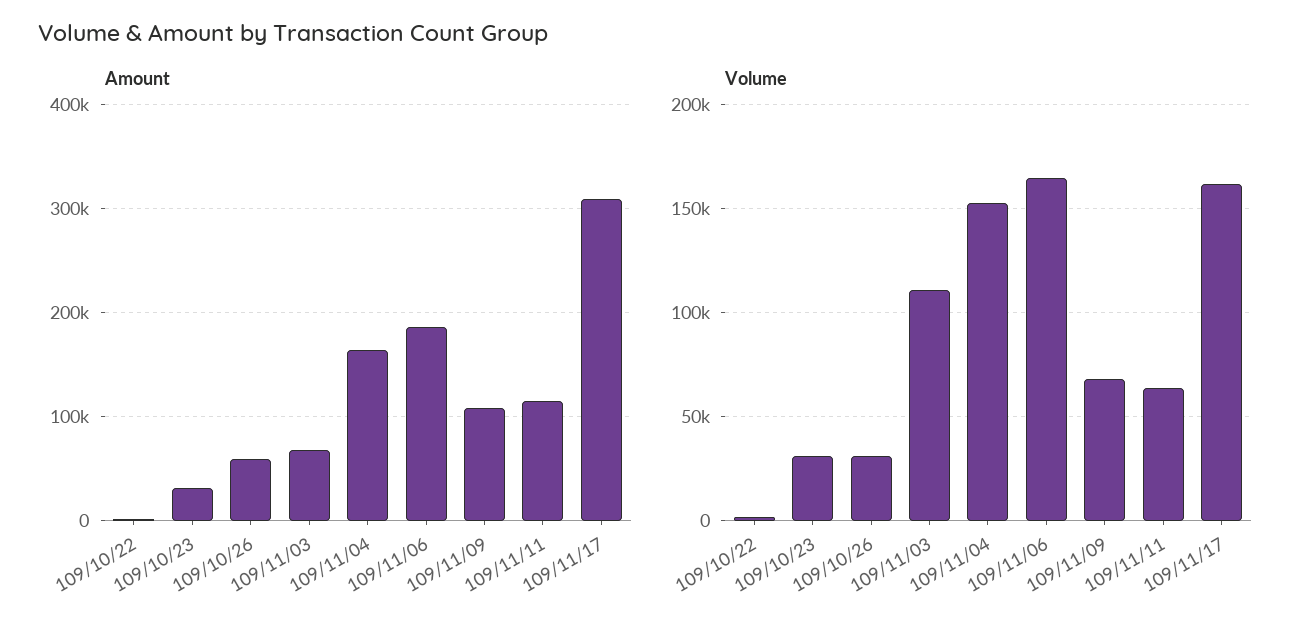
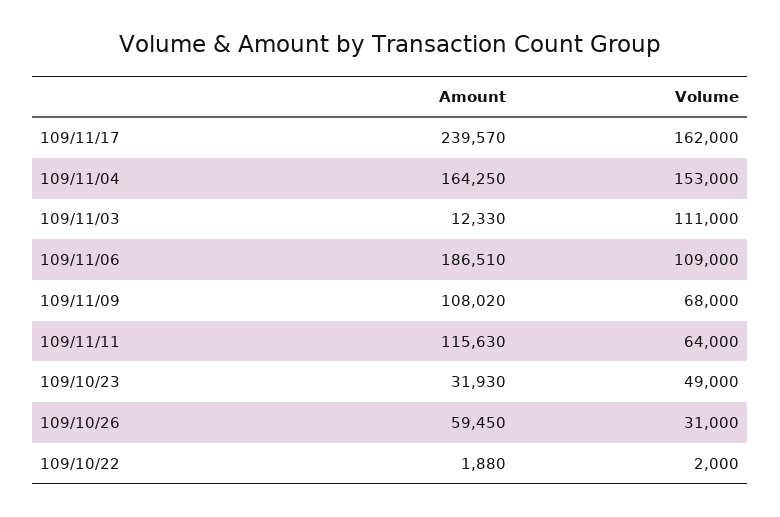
  {
    "Amount": {
      "109/10/22": 1880,
      "109/10/23": 31930,
      "109/10/26": 59450,
-     "109/11/03": 70000,
+     "109/11/03": 12330,
      "109/11/04": 164250,
      "109/11/06": 186510,
      "109/11/09": 108020,
      "109/11/11": 115630,
-     "109/11/17": 310000
+     "109/11/17": 239570
    },
    "Volume": {
      "109/10/22": 2000,
-     "109/10/23": 30000,
+     "109/10/23": 49000,
      "109/10/26": 31000,
      "109/11/03": 111000,
      "109/11/04": 153000,
-     "109/11/06": 165000,
+     "109/11/06": 109000,
      "109/11/09": 68000,
      "109/11/11": 64000,
      "109/11/17": 162000
    }
  }

